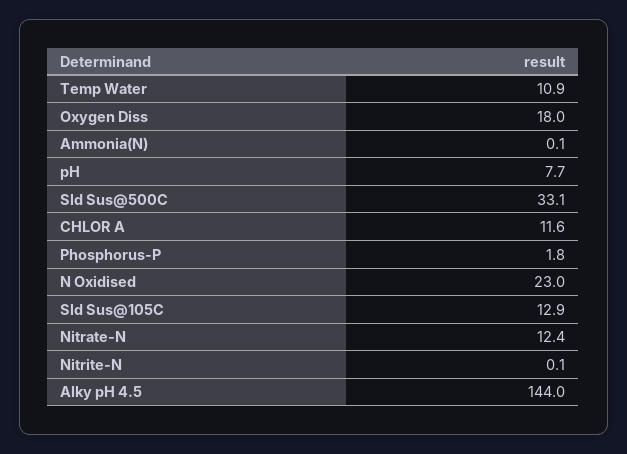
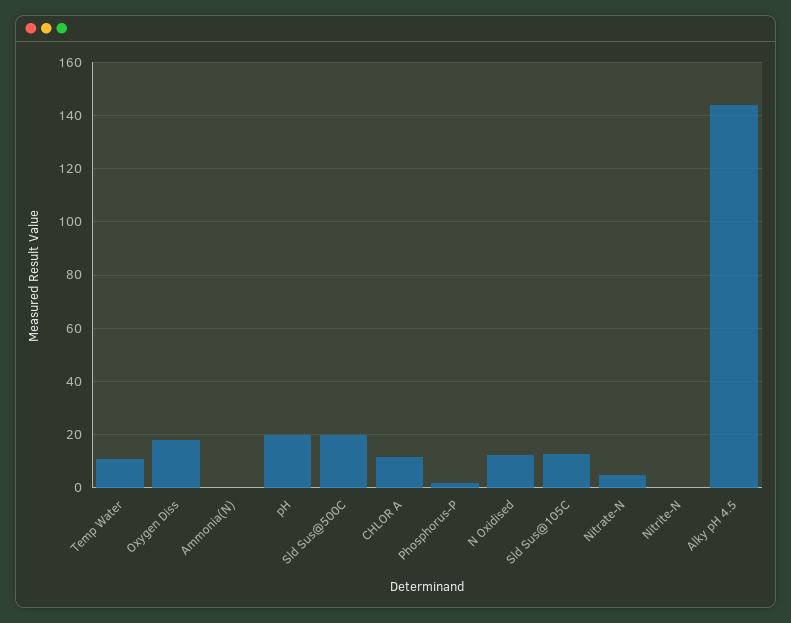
  {
    "Temp Water": 10.9,
    "Oxygen Diss": 18,
    "Ammonia(N)": 0.1,
-   "pH": 7.7,
+   "pH": 20,
-   "Sld Sus@500C": 33.1,
+   "Sld Sus@500C": 20,
    "CHLOR A": 11.6,
    "Phosphorus-P": 1.8,
-   "N Oxidised": 23,
+   "N Oxidised": 12.5,
    "Sld Sus@105C": 12.9,
-   "Nitrate-N": 12.4,
+   "Nitrate-N": 5,
    "Nitrite-N": 0.1,
    "Alky pH 4.5": 144
  }

